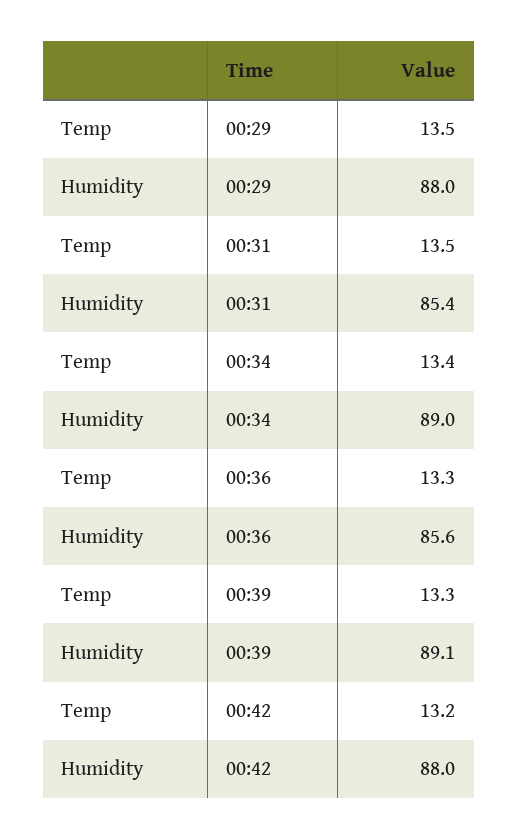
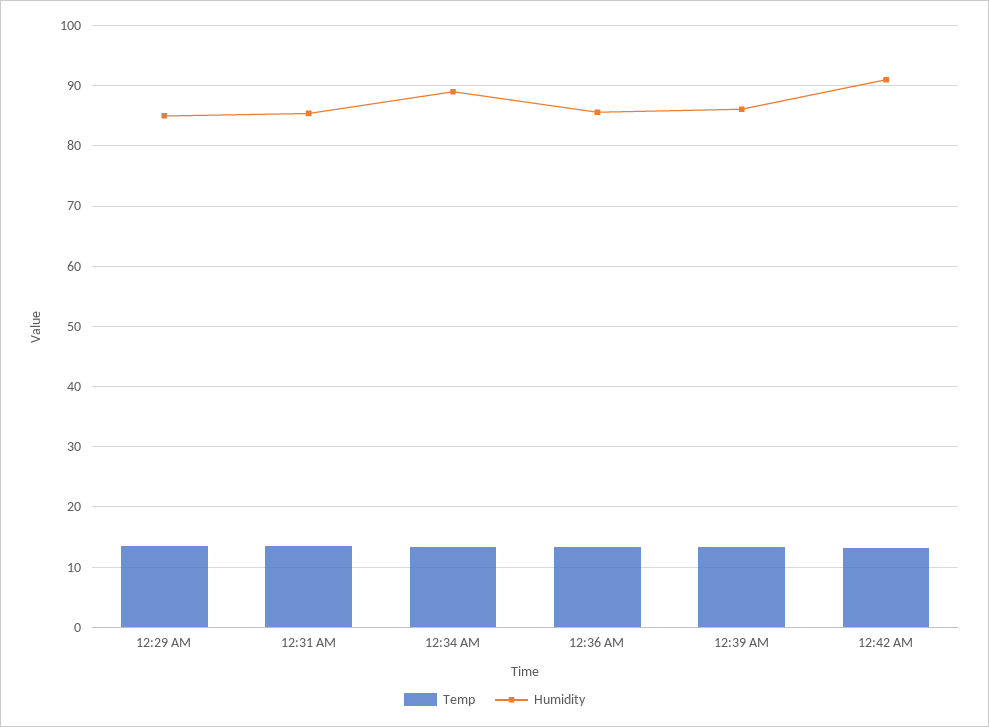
  {
    "Temp": {
      "00:29": 13.5,
      "00:31": 13.5,
      "00:34": 13.4,
      "00:36": 13.3,
      "00:39": 13.3,
      "00:42": 13.2
    },
    "Humidity": {
-     "00:29": 88,
+     "00:29": 85,
      "00:31": 85.4,
      "00:34": 89,
      "00:36": 85.6,
-     "00:39": 89.1,
+     "00:39": 86,
-     "00:42": 88
+     "00:42": 91
    }
  }

